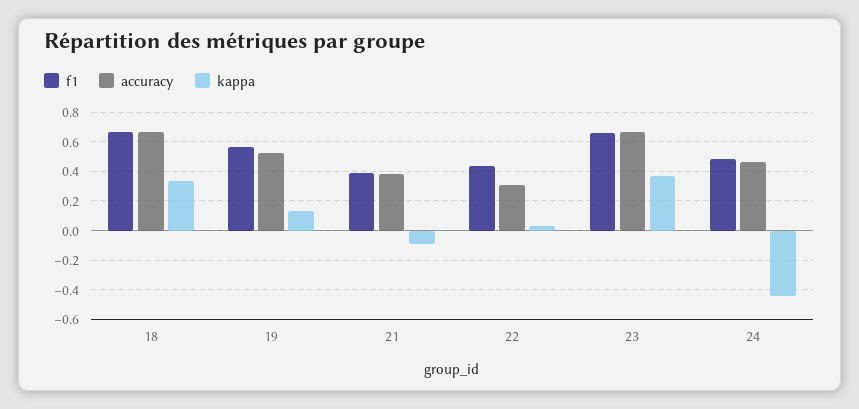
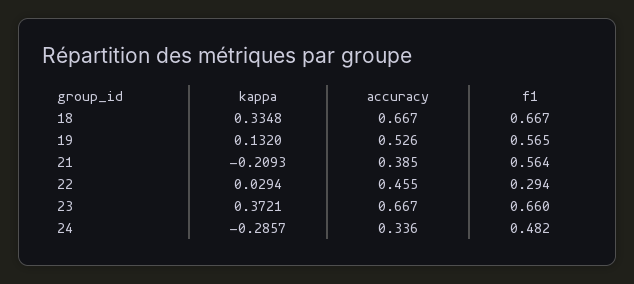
  {
    "f1": {
      "18": 0.667,
      "19": 0.565,
-     "21": 0.4,
+     "21": 0.564,
-     "22": 0.45,
+     "22": 0.294,
      "23": 0.66,
      "24": 0.482
    },
    "accuracy": {
      "18": 0.667,
      "19": 0.526,
      "21": 0.385,
-     "22": 0.3,
+     "22": 0.455,
      "23": 0.667,
-     "24": 0.45
+     "24": 0.336
    },
    "kappa": {
      "18": 0.3348,
      "19": 0.132,
-     "21": -0.1,
+     "21": -0.2093,
      "22": 0.0294,
      "23": 0.3721,
-     "24": -0.45
+     "24": -0.2857
    }
  }

